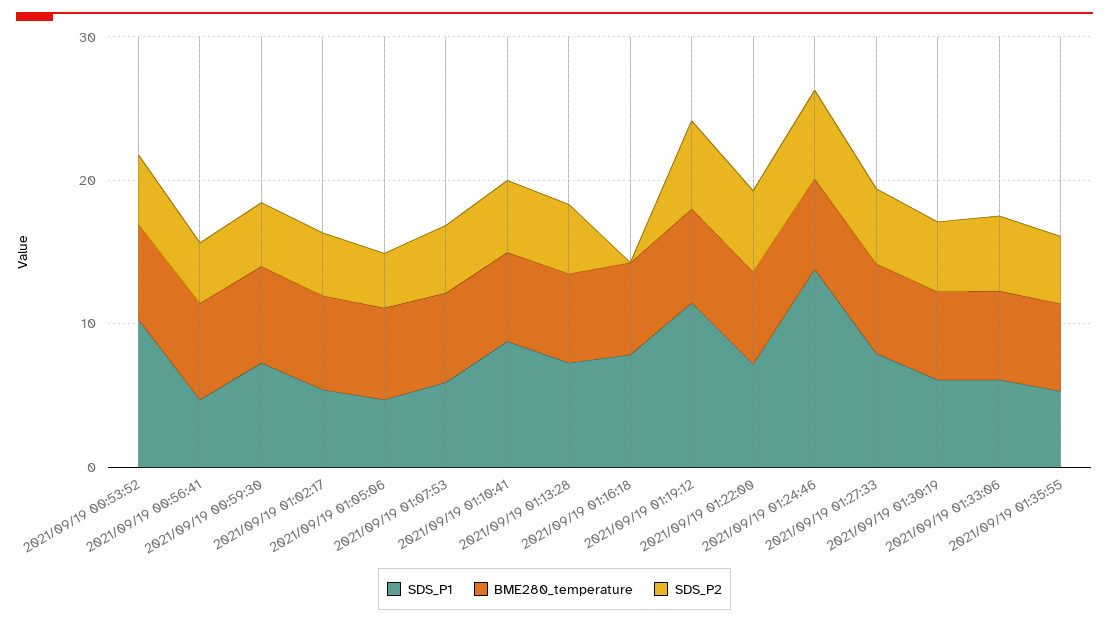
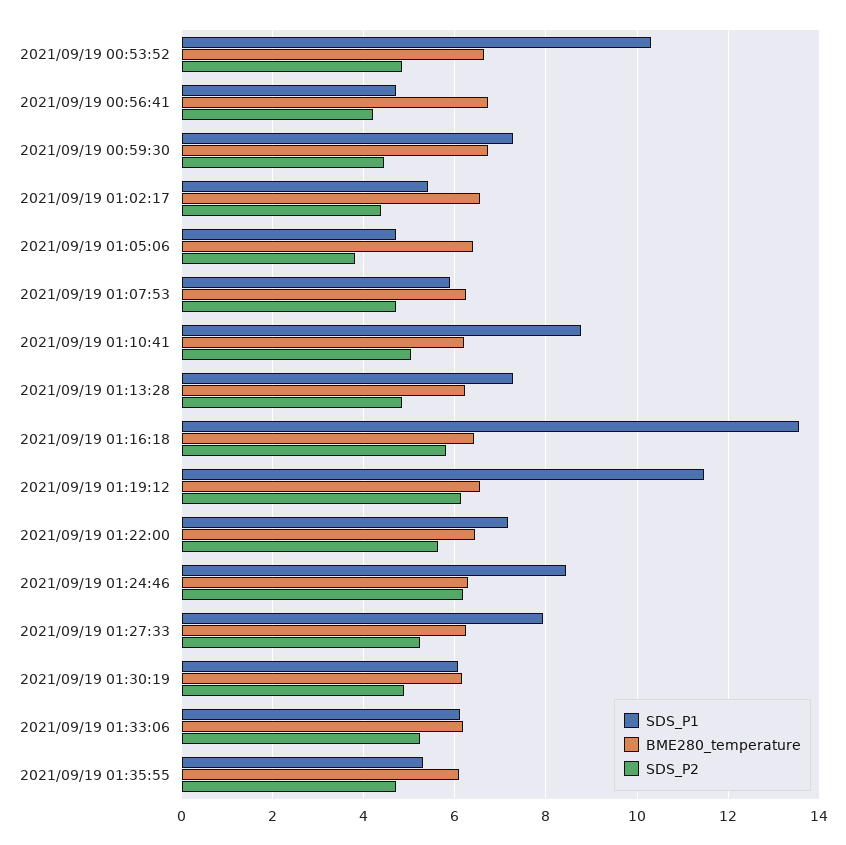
  {
    "SDS_P1": {
      "2021/09/19 00:53:52": 10.4,
      "2021/09/19 00:56:41": 4.8,
      "2021/09/19 00:59:30": 7.2,
      "2021/09/19 01:02:17": 5.4,
      "2021/09/19 01:05:06": 4.8,
      "2021/09/19 01:07:53": 6,
      "2021/09/19 01:10:41": 8.8,
      "2021/09/19 01:13:28": 7.2,
-     "2021/09/19 01:16:18": 8,
+     "2021/09/19 01:16:18": 13.6,
      "2021/09/19 01:19:12": 11.4,
      "2021/09/19 01:22:00": 7.2,
-     "2021/09/19 01:24:46": 14,
+     "2021/09/19 01:24:46": 8.4,
      "2021/09/19 01:27:33": 8,
      "2021/09/19 01:30:19": 6,
      "2021/09/19 01:33:06": 6.2,
      "2021/09/19 01:35:55": 5.4
    },
    "BME280_temperature": {
      "2021/09/19 00:53:52": 6.6,
      "2021/09/19 00:56:41": 6.8,
      "2021/09/19 00:59:30": 6.8,
      "2021/09/19 01:02:17": 6.6,
      "2021/09/19 01:05:06": 6.4,
      "2021/09/19 01:07:53": 6.2,
      "2021/09/19 01:10:41": 6.2,
      "2021/09/19 01:13:28": 6.2,
      "2021/09/19 01:16:18": 6.4,
      "2021/09/19 01:19:12": 6.6,
      "2021/09/19 01:22:00": 6.4,
      "2021/09/19 01:24:46": 6.2,
      "2021/09/19 01:27:33": 6.2,
      "2021/09/19 01:30:19": 6.2,
      "2021/09/19 01:33:06": 6.2,
      "2021/09/19 01:35:55": 6
    },
    "SDS_P2": {
      "2021/09/19 00:53:52": 4.8,
      "2021/09/19 00:56:41": 4.2,
      "2021/09/19 00:59:30": 4.4,
      "2021/09/19 01:02:17": 4.4,
      "2021/09/19 01:05:06": 3.8,
      "2021/09/19 01:07:53": 4.8,
      "2021/09/19 01:10:41": 5,
      "2021/09/19 01:13:28": 4.8,
-     "2021/09/19 01:16:18": 0,
+     "2021/09/19 01:16:18": 5.8,
      "2021/09/19 01:19:12": 6.2,
      "2021/09/19 01:22:00": 5.6,
      "2021/09/19 01:24:46": 6.2,
      "2021/09/19 01:27:33": 5.2,
      "2021/09/19 01:30:19": 4.8,
      "2021/09/19 01:33:06": 5.2,
      "2021/09/19 01:35:55": 4.8
    }
  }

